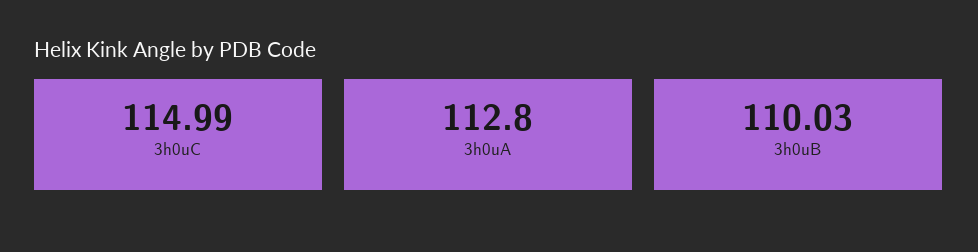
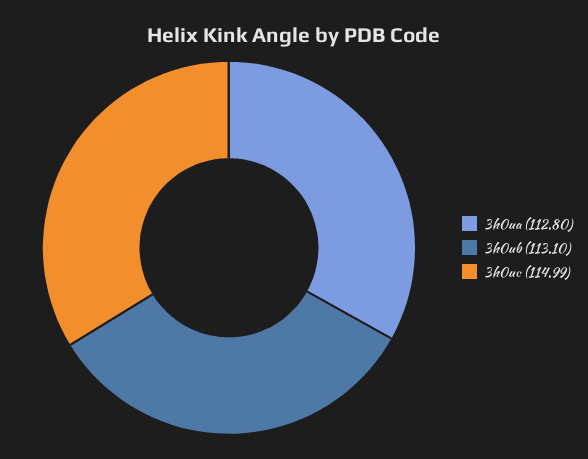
  {
    "3h0uC": 114.99,
    "3h0uA": 112.8,
-   "3h0uB": 110.03
+   "3h0uB": 113.1
  }

